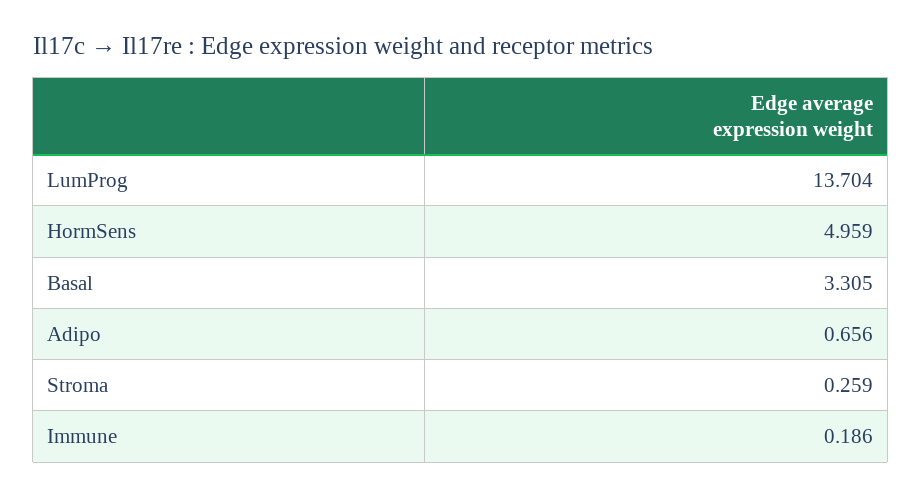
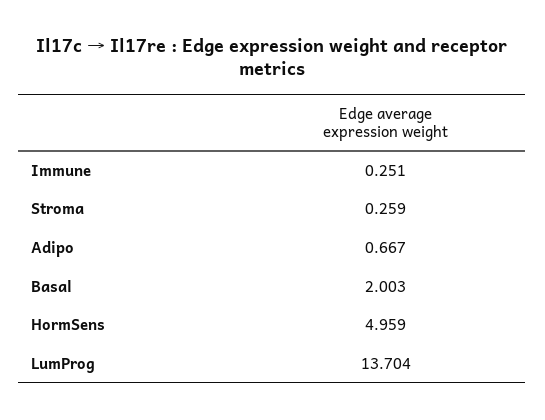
  {
    "LumProg": 13.704,
    "HormSens": 4.959,
-   "Basal": 3.305,
+   "Basal": 2.003,
-   "Adipo": 0.656,
+   "Adipo": 0.667,
    "Stroma": 0.259,
-   "Immune": 0.186
+   "Immune": 0.251
  }

